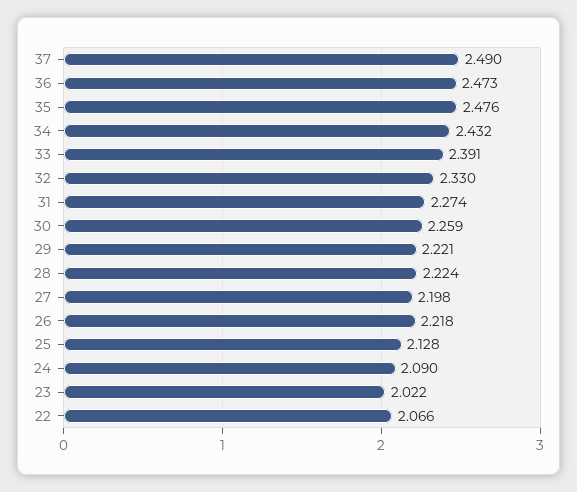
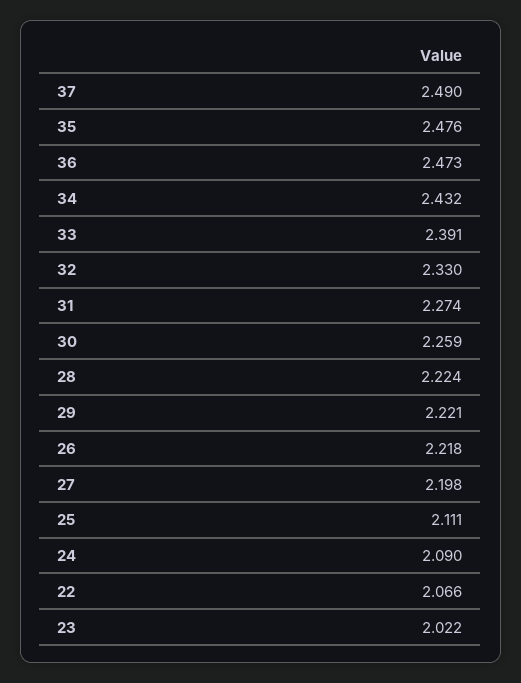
  {
    "37": 2.49,
    "36": 2.473,
    "35": 2.476,
    "34": 2.432,
    "33": 2.391,
    "32": 2.33,
    "31": 2.274,
    "30": 2.259,
    "29": 2.221,
    "28": 2.224,
    "27": 2.198,
    "26": 2.218,
-   "25": 2.128,
+   "25": 2.111,
    "24": 2.09,
    "23": 2.022,
    "22": 2.066
  }

